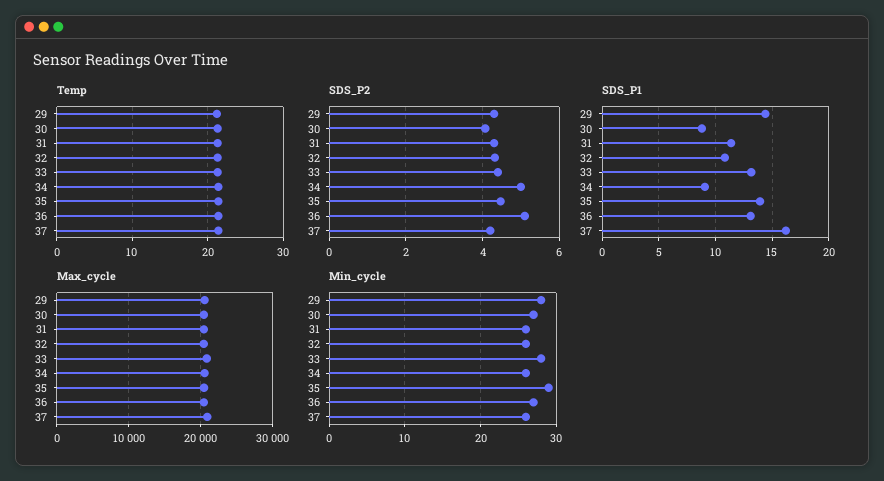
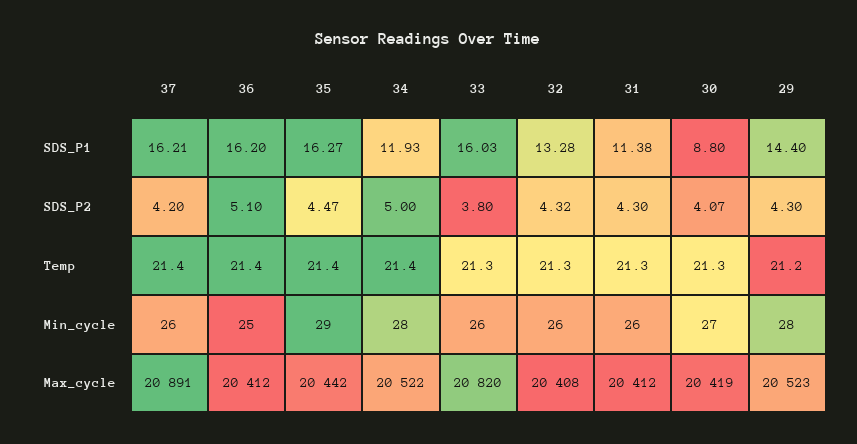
  {
    "Temp": {
      "29": 21.2,
      "30": 21.3,
      "31": 21.3,
      "32": 21.3,
      "33": 21.3,
      "34": 21.4,
      "35": 21.4,
      "36": 21.4,
      "37": 21.4
    },
    "SDS_P2": {
      "29": 4.3,
      "30": 4.07,
      "31": 4.3,
      "32": 4.32,
-     "33": 4.4,
+     "33": 3.8,
      "34": 5,
      "35": 4.47,
      "36": 5.1,
      "37": 4.2
    },
    "SDS_P1": {
      "29": 14.4,
      "30": 8.8,
      "31": 11.38,
-     "32": 11,
+     "32": 13.28,
-     "33": 13,
+     "33": 16.03,
-     "34": 9,
+     "34": 11.93,
-     "35": 14,
+     "35": 16.27,
-     "36": 13,
+     "36": 16.2,
      "37": 16.21
    },
    "Max_cycle": {
      "29": 20523,
      "30": 20419,
      "31": 20412,
      "32": 20408,
      "33": 20820,
      "34": 20522,
      "35": 20442,
      "36": 20412,
      "37": 20891
    },
    "Min_cycle": {
      "29": 28,
      "30": 27,
      "31": 26,
      "32": 26,
-     "33": 28,
+     "33": 26,
-     "34": 26,
+     "34": 28,
      "35": 29,
-     "36": 27,
+     "36": 25,
      "37": 26
    }
  }

